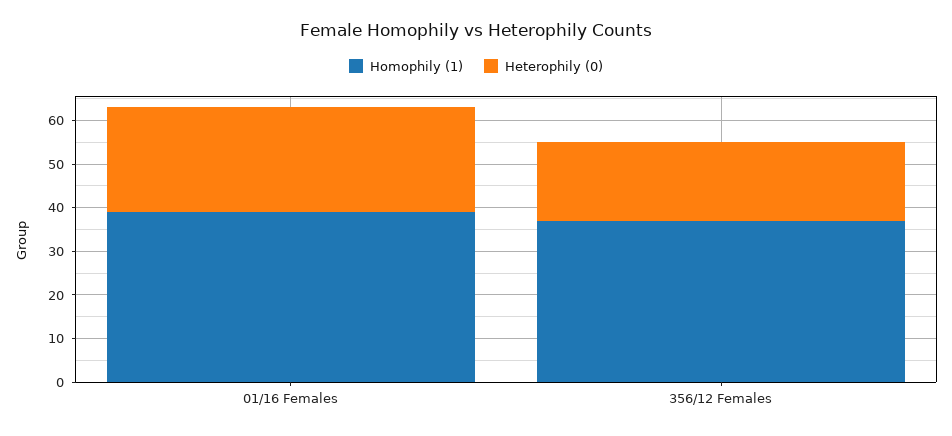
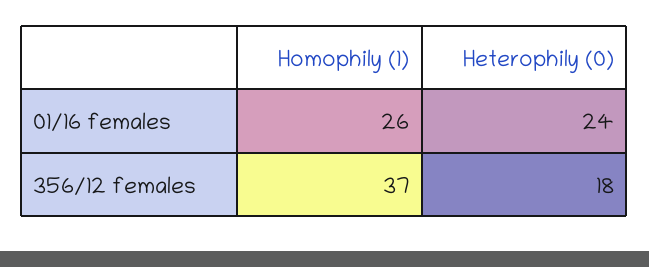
  {
    "Homophily (1)": {
-     "01/16 Females": 40,
+     "01/16 Females": 26,
      "356/12 Females": 37
    },
    "Heterophily (0)": {
      "01/16 Females": 24,
      "356/12 Females": 18
    }
  }

